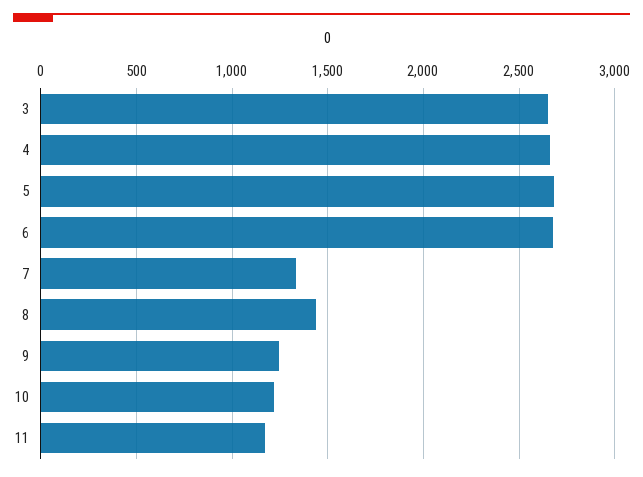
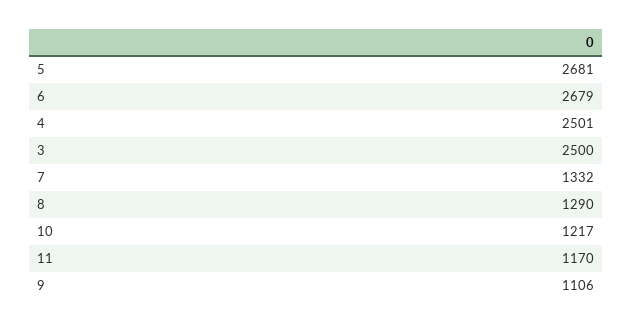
  {
-   "3": 2650,
+   "3": 2500,
-   "4": 2650,
+   "4": 2501,
    "5": 2681,
    "6": 2679,
    "7": 1332,
-   "8": 1450,
+   "8": 1290,
-   "9": 1250,
+   "9": 1106,
    "10": 1217,
    "11": 1170
  }

